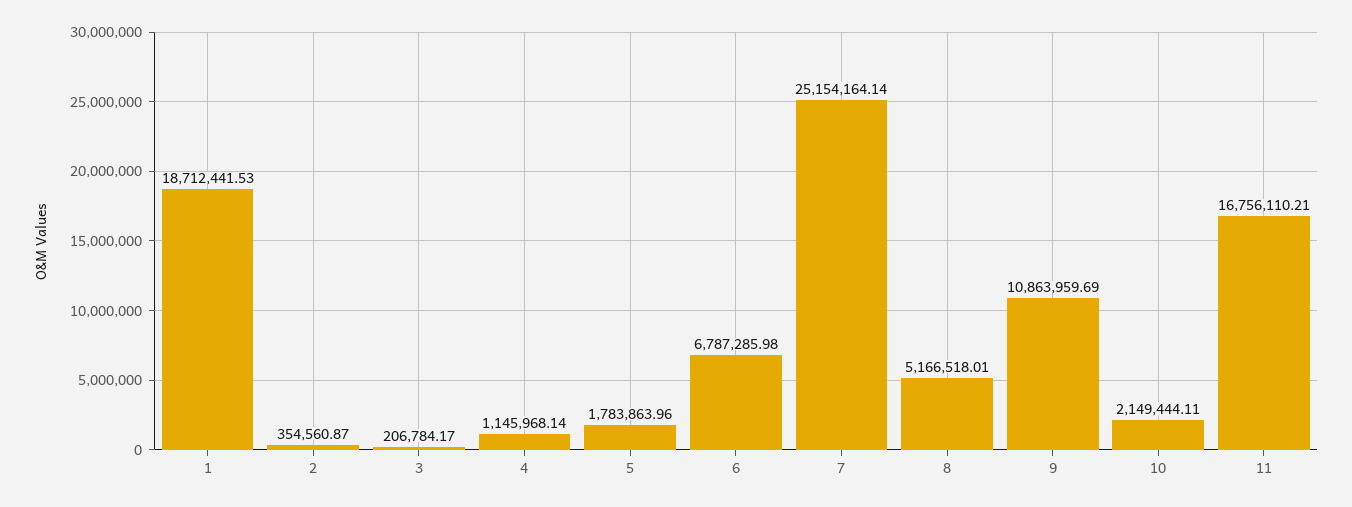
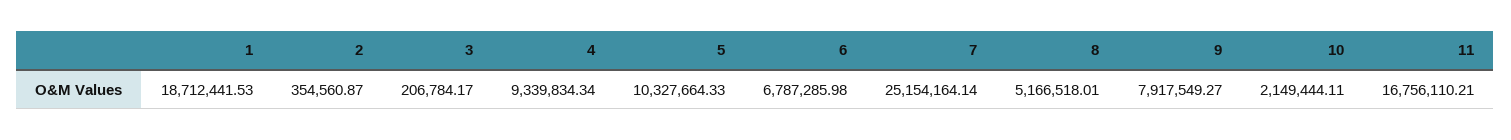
  {
    "1": 18712441.53,
    "2": 354560.87,
    "3": 206784.17,
-   "4": 1145968.14,
+   "4": 9339834.34,
-   "5": 1783863.96,
+   "5": 10327664.33,
    "6": 6787285.98,
    "7": 25154164.14,
    "8": 5166518.01,
-   "9": 10863959.69,
+   "9": 7917549.27,
    "10": 2149444.11,
    "11": 16756110.21
  }

